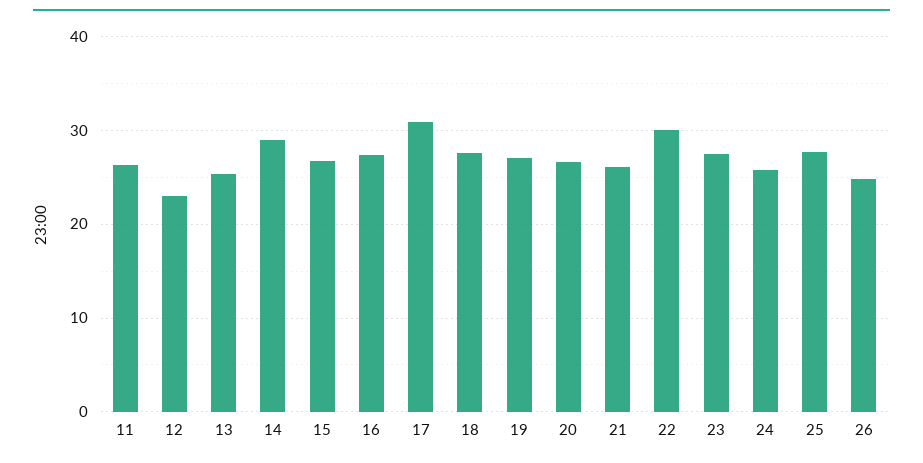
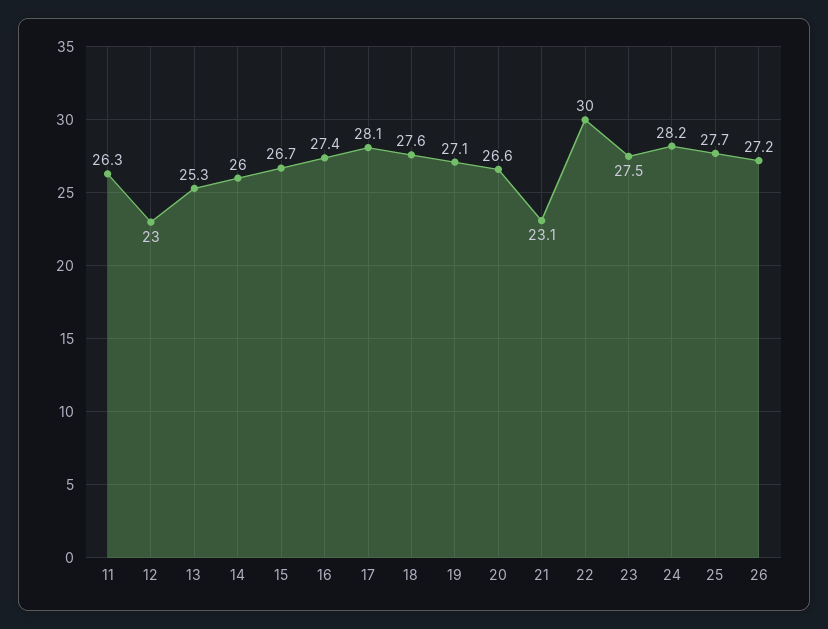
  {
    "11": 26.3,
    "12": 23,
    "13": 25.3,
-   "14": 29,
+   "14": 26,
    "15": 26.7,
    "16": 27.4,
-   "17": 31,
+   "17": 28.1,
    "18": 27.6,
    "19": 27.1,
    "20": 26.6,
-   "21": 26,
+   "21": 23.1,
    "22": 30,
    "23": 27.5,
-   "24": 26,
+   "24": 28.2,
    "25": 27.7,
-   "26": 25
+   "26": 27.2
  }

